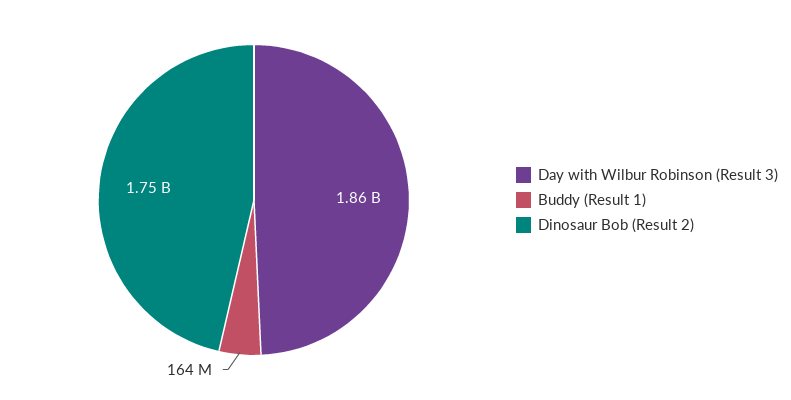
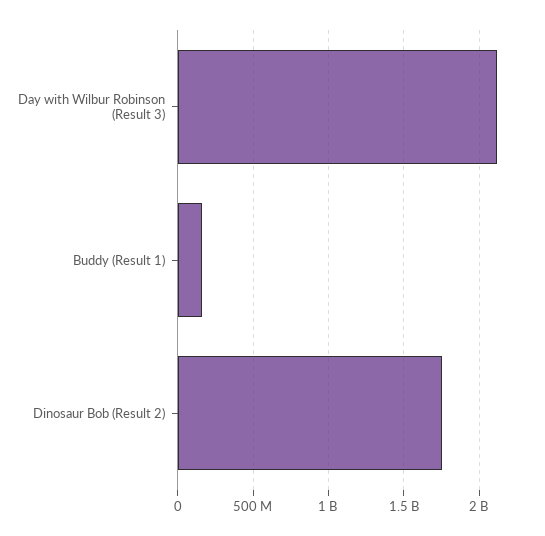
  {
-   "Day with Wilbur Robinson (Result 3)": 1860000000,
+   "Day with Wilbur Robinson (Result 3)": 2100000000,
    "Buddy (Result 1)": 164000000,
    "Dinosaur Bob (Result 2)": 1750000000
  }

